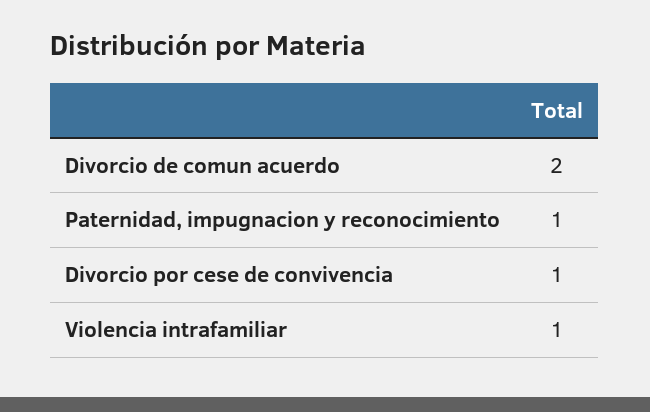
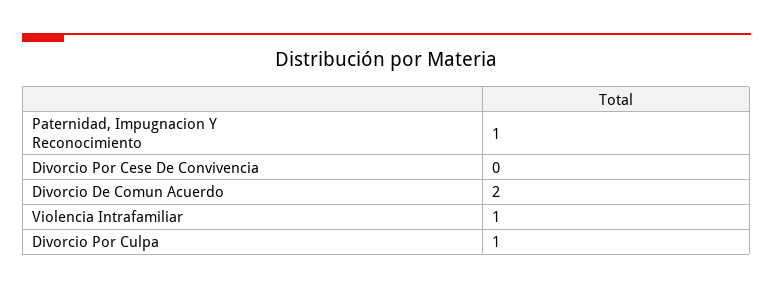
  {
    "Divorcio de comun acuerdo": 2,
    "Paternidad, impugnacion y reconocimiento": 1,
-   "Divorcio por cese de convivencia": 1,
+   "Divorcio por cese de convivencia": 0,
-   "Violencia intrafamiliar": 1
+   "Violencia intrafamiliar": 1,
+   "Divorcio Por Culpa": 1
  }

